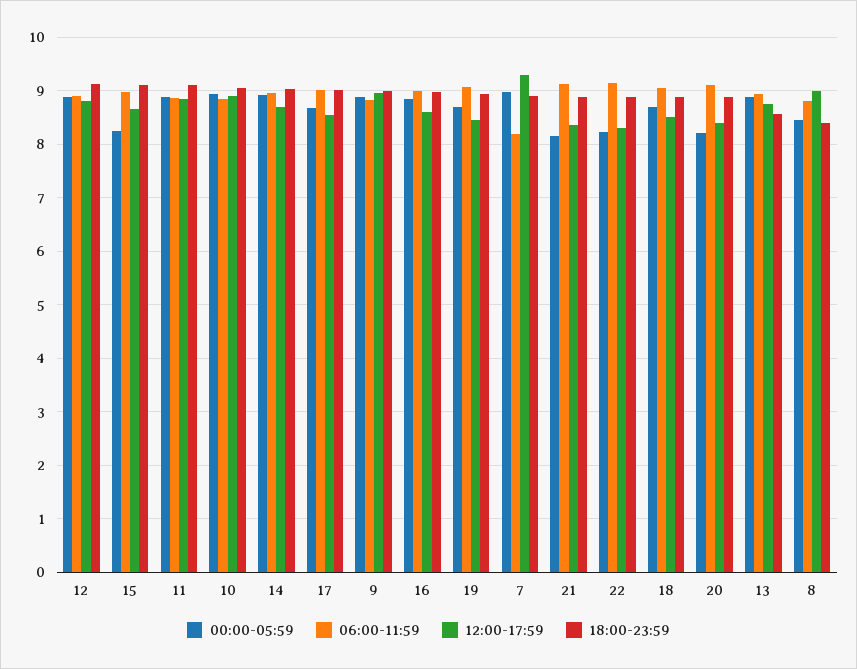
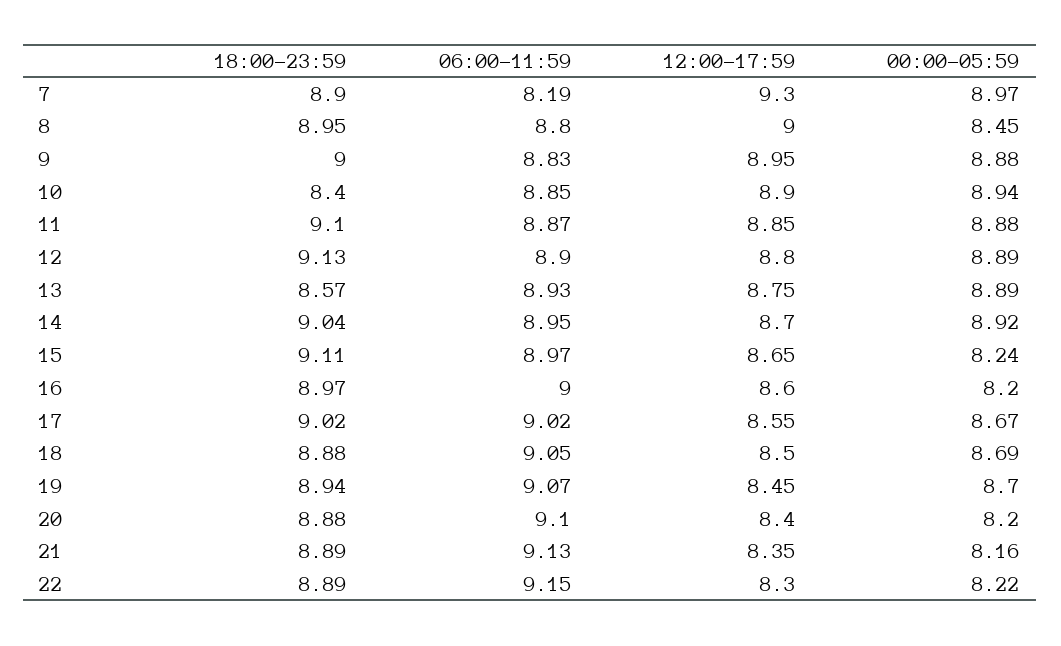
  {
    "00:00-05:59": {
      "12": 8.89,
      "15": 8.24,
      "11": 8.88,
      "10": 8.94,
      "14": 8.92,
      "17": 8.67,
      "9": 8.88,
-     "16": 8.8,
+     "16": 8.2,
      "19": 8.7,
      "7": 8.97,
      "21": 8.16,
      "22": 8.22,
      "18": 8.69,
      "20": 8.2,
      "13": 8.89,
      "8": 8.45
    },
    "06:00-11:59": {
      "12": 8.9,
      "15": 8.97,
      "11": 8.87,
      "10": 8.85,
      "14": 8.95,
      "17": 9.02,
      "9": 8.83,
      "16": 9,
      "19": 9.07,
      "7": 8.19,
      "21": 9.13,
      "22": 9.15,
      "18": 9.05,
      "20": 9.1,
      "13": 8.93,
      "8": 8.8
    },
    "12:00-17:59": {
      "12": 8.8,
      "15": 8.65,
      "11": 8.85,
      "10": 8.9,
      "14": 8.7,
      "17": 8.55,
      "9": 8.95,
      "16": 8.6,
      "19": 8.45,
      "7": 9.3,
      "21": 8.35,
      "22": 8.3,
      "18": 8.5,
      "20": 8.4,
      "13": 8.75,
      "8": 9
    },
    "18:00-23:59": {
      "12": 9.13,
      "15": 9.11,
      "11": 9.1,
-     "10": 9,
+     "10": 8.4,
      "14": 9.04,
      "17": 9.02,
      "9": 9,
      "16": 8.97,
      "19": 8.94,
      "7": 8.9,
      "21": 8.89,
      "22": 8.89,
      "18": 8.88,
      "20": 8.88,
      "13": 8.57,
-     "8": 8.4
+     "8": 8.95
    }
  }

